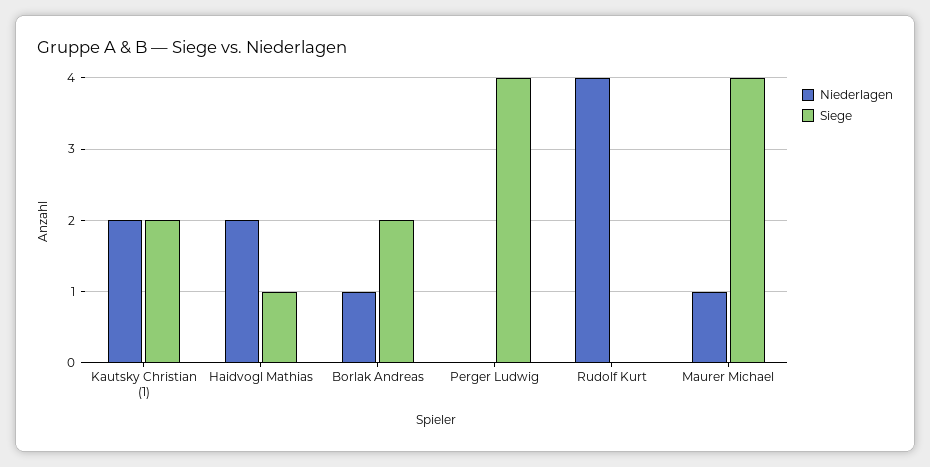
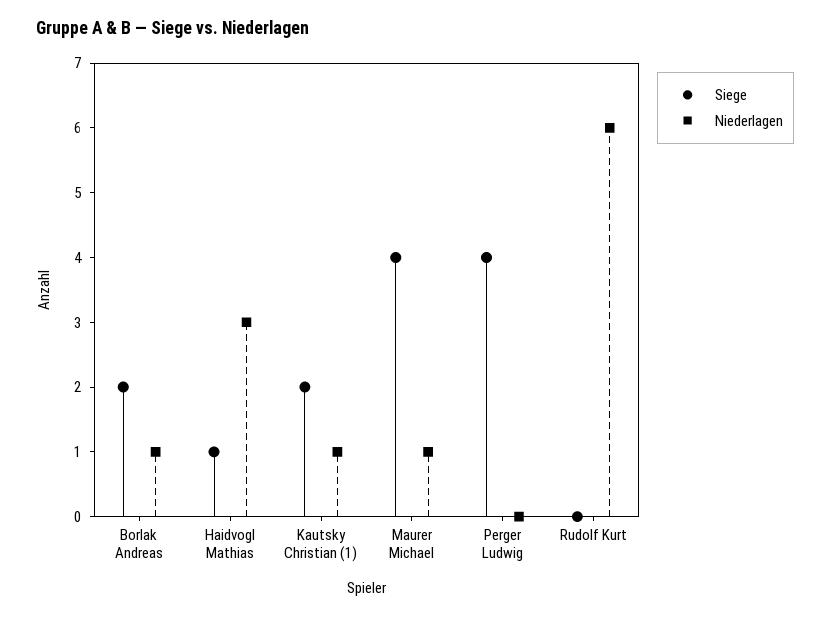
  {
    "Niederlagen": {
-     "Kautsky Christian (1)": 2,
+     "Kautsky Christian (1)": 1,
-     "Haidvogl Mathias": 2,
+     "Haidvogl Mathias": 3,
      "Borlak Andreas": 1,
      "Perger Ludwig": 0,
-     "Rudolf Kurt": 4,
+     "Rudolf Kurt": 6,
      "Maurer Michael": 1
    },
    "Siege": {
      "Kautsky Christian (1)": 2,
      "Haidvogl Mathias": 1,
      "Borlak Andreas": 2,
      "Perger Ludwig": 4,
      "Rudolf Kurt": 0,
      "Maurer Michael": 4
    }
  }

